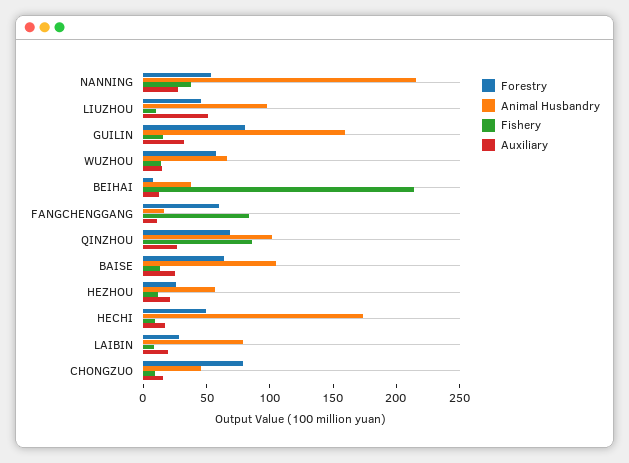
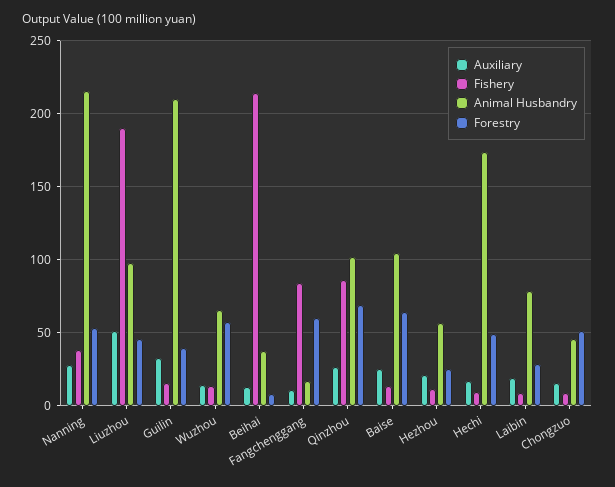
  {
    "Forestry": {
      "NANNING": 55,
      "LIUZHOU": 45,
-     "GUILIN": 80,
+     "GUILIN": 40,
      "WUZHOU": 55,
      "BEIHAI": 10,
      "FANGCHENGGANG": 60,
      "QINZHOU": 70,
      "BAISE": 65,
      "HEZHOU": 25,
      "HECHI": 50,
      "LAIBIN": 30,
-     "CHONGZUO": 80
+     "CHONGZUO": 50
    },
    "Animal Husbandry": {
      "NANNING": 215,
      "LIUZHOU": 100,
-     "GUILIN": 160,
+     "GUILIN": 210,
      "WUZHOU": 65,
      "BEIHAI": 40,
      "FANGCHENGGANG": 15,
      "QINZHOU": 100,
      "BAISE": 105,
      "HEZHOU": 55,
      "HECHI": 175,
      "LAIBIN": 80,
      "CHONGZUO": 45
    },
    "Fishery": {
      "NANNING": 40,
-     "LIUZHOU": 10,
+     "LIUZHOU": 190,
      "GUILIN": 15,
      "WUZHOU": 15,
      "BEIHAI": 215,
      "FANGCHENGGANG": 85,
      "QINZHOU": 85,
      "BAISE": 15,
      "HEZHOU": 10,
      "HECHI": 10,
      "LAIBIN": 10,
      "CHONGZUO": 10
    },
    "Auxiliary": {
      "NANNING": 30,
      "LIUZHOU": 50,
      "GUILIN": 30,
      "WUZHOU": 15,
      "BEIHAI": 15,
      "FANGCHENGGANG": 10,
      "QINZHOU": 25,
      "BAISE": 25,
      "HEZHOU": 20,
      "HECHI": 15,
      "LAIBIN": 20,
      "CHONGZUO": 15
    }
  }

